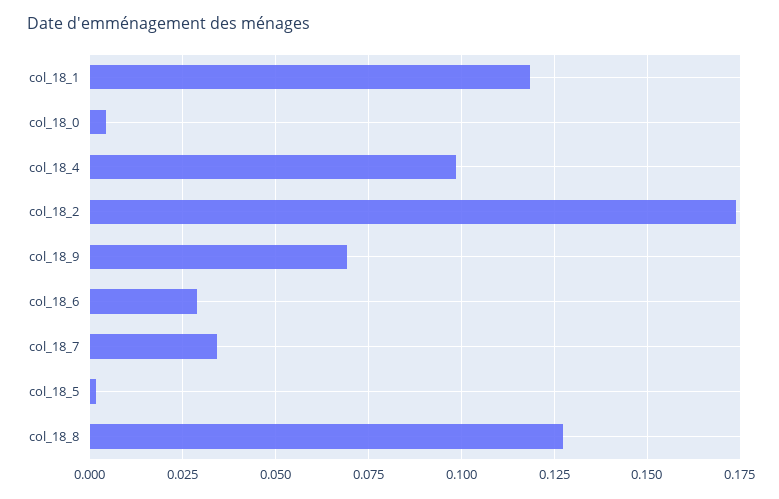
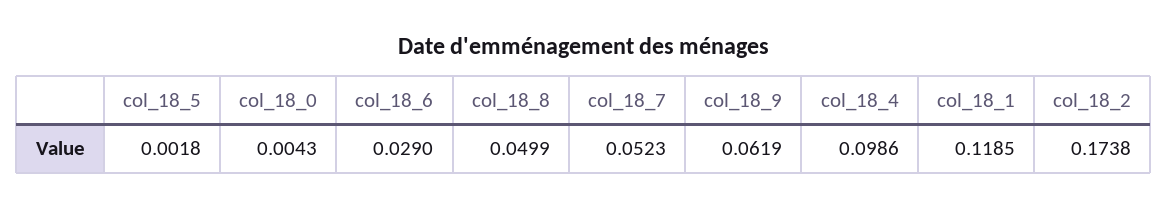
  {
    "col_18_1": 0.1185,
    "col_18_0": 0.0043,
    "col_18_4": 0.0986,
    "col_18_2": 0.1738,
-   "col_18_9": 0.07,
+   "col_18_9": 0.0619,
    "col_18_6": 0.029,
-   "col_18_7": 0.035,
+   "col_18_7": 0.0523,
    "col_18_5": 0.0018,
-   "col_18_8": 0.1275
+   "col_18_8": 0.0499
  }

